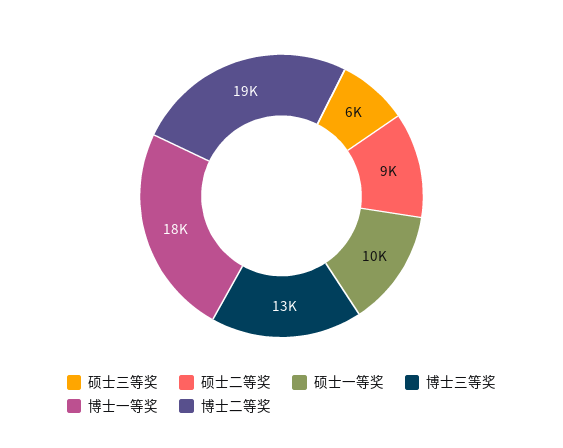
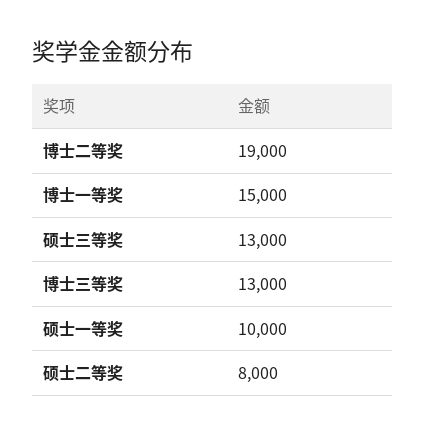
  {
-   "硕士三等奖": 6000,
+   "硕士三等奖": 13000,
-   "硕士二等奖": 9000,
+   "硕士二等奖": 8000,
    "硕士一等奖": 10000,
    "博士三等奖": 13000,
-   "博士一等奖": 18000,
+   "博士一等奖": 15000,
    "博士二等奖": 19000
  }

